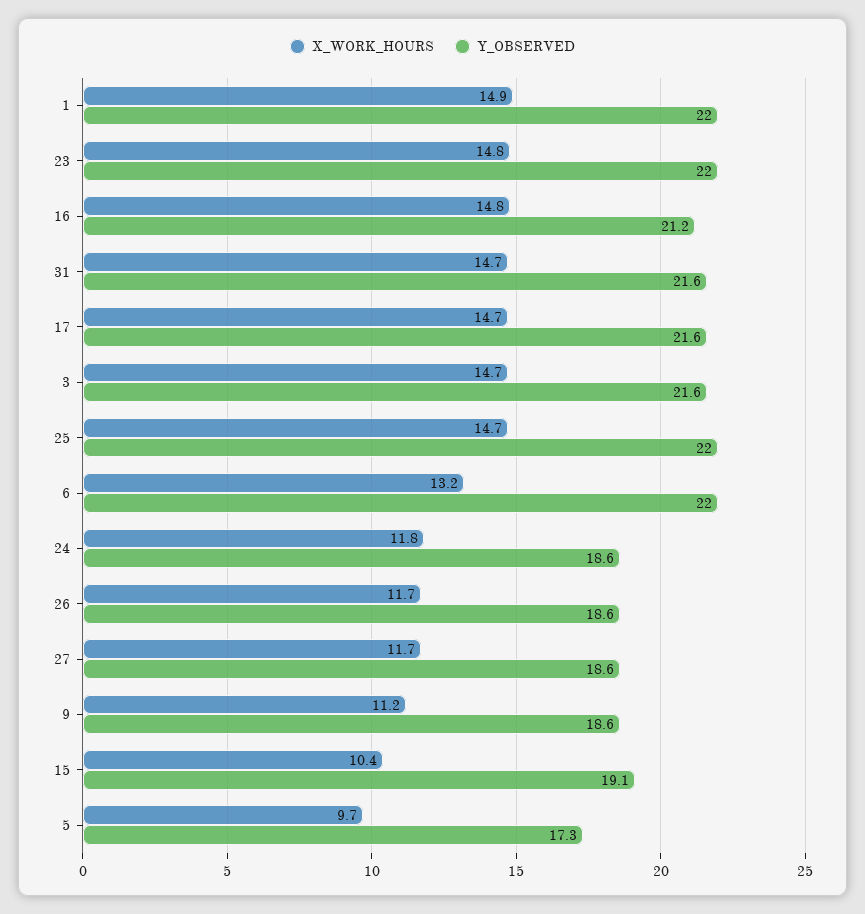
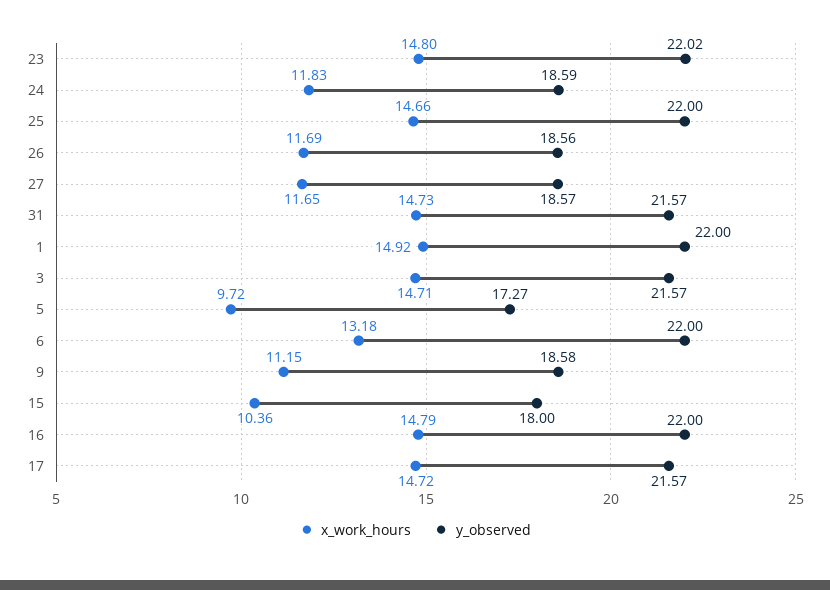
  {
    "X_WORK_HOURS": {
      "1": 14.92,
      "23": 14.8,
      "16": 14.79,
      "31": 14.73,
      "17": 14.72,
      "3": 14.71,
      "25": 14.66,
      "6": 13.18,
      "24": 11.83,
      "26": 11.69,
      "27": 11.65,
      "9": 11.15,
      "15": 10.36,
      "5": 9.72
    },
    "Y_OBSERVED": {
      "1": 22,
      "23": 22.02,
-     "16": 21.2,
+     "16": 22,
      "31": 21.57,
      "17": 21.57,
      "3": 21.57,
      "25": 22,
      "6": 22,
      "24": 18.59,
      "26": 18.56,
      "27": 18.57,
      "9": 18.58,
-     "15": 19.1,
+     "15": 18,
      "5": 17.27
    }
  }

